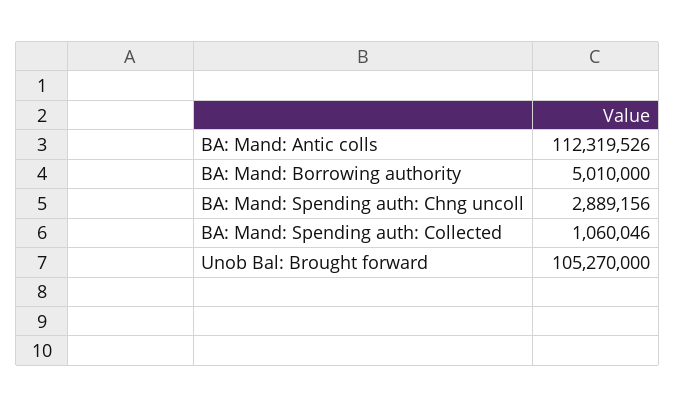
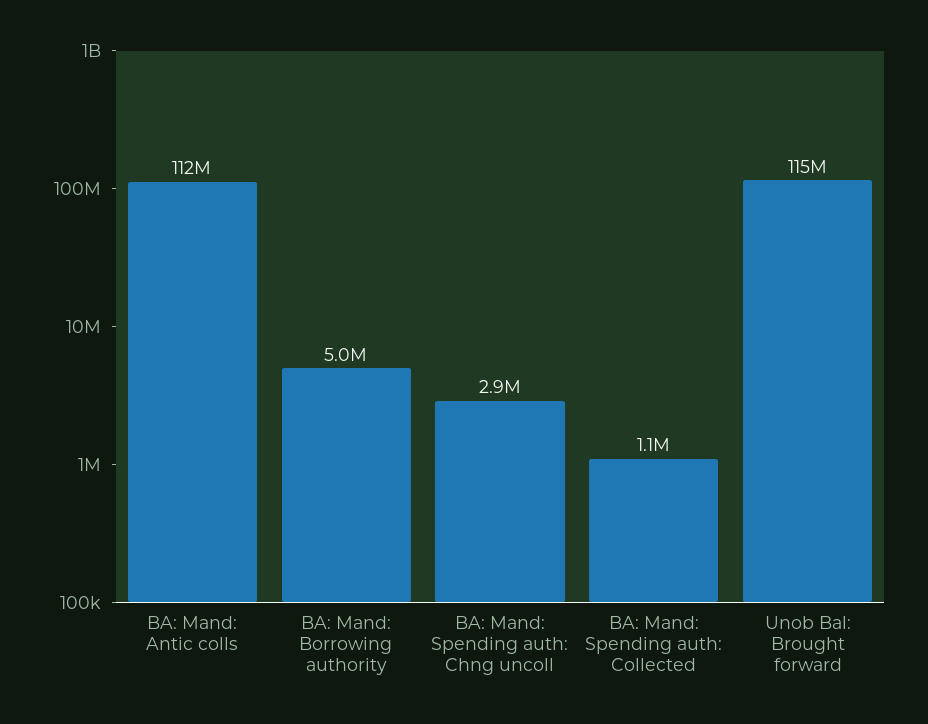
  {
    "BA: Mand: Antic colls": 112319526,
    "BA: Mand: Borrowing authority": 5010000,
    "BA: Mand: Spending auth: Chng uncoll": 2889156,
    "BA: Mand: Spending auth: Collected": 1060046,
-   "Unob Bal: Brought forward": 105270000
+   "Unob Bal: Brought forward": 115000000
  }

